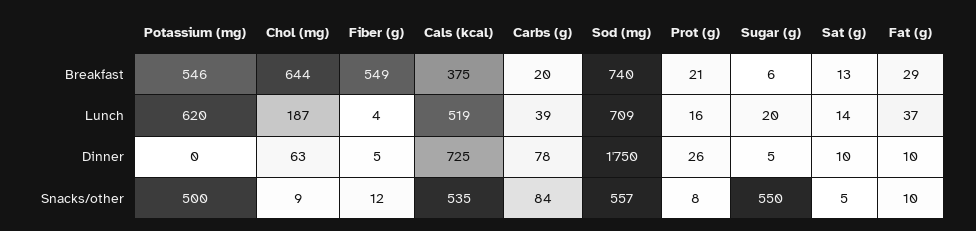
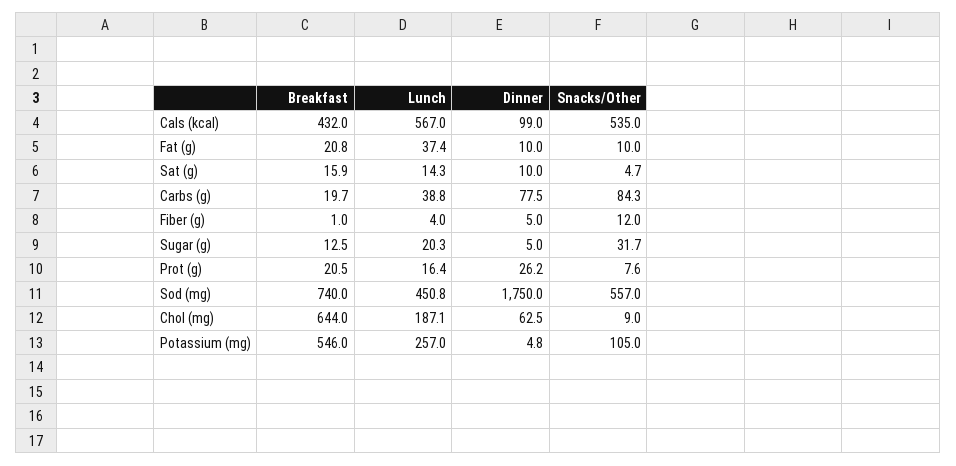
  {
    "Potassium (mg)": {
      "Breakfast": 546,
-     "Lunch": 620,
+     "Lunch": 257,
-     "Dinner": 0,
+     "Dinner": 4.8,
-     "Snacks/other": 500
+     "Snacks/other": 105
    },
    "Chol (mg)": {
      "Breakfast": 644,
      "Lunch": 187.1,
      "Dinner": 62.5,
      "Snacks/other": 9
    },
    "Fiber (g)": {
-     "Breakfast": 549,
+     "Breakfast": 1,
      "Lunch": 4,
      "Dinner": 5,
      "Snacks/other": 12
    },
    "Cals (kcal)": {
-     "Breakfast": 375,
+     "Breakfast": 432,
-     "Lunch": 519,
+     "Lunch": 567,
-     "Dinner": 725,
+     "Dinner": 99,
      "Snacks/other": 535
    },
    "Carbs (g)": {
      "Breakfast": 19.7,
      "Lunch": 38.8,
      "Dinner": 77.5,
      "Snacks/other": 84.3
    },
    "Sod (mg)": {
      "Breakfast": 740,
-     "Lunch": 709,
+     "Lunch": 450.8,
      "Dinner": 1750,
      "Snacks/other": 557
    },
    "Prot (g)": {
      "Breakfast": 20.5,
      "Lunch": 16.4,
      "Dinner": 26.2,
      "Snacks/other": 7.6
    },
    "Sugar (g)": {
-     "Breakfast": 6,
+     "Breakfast": 12.5,
      "Lunch": 20.3,
      "Dinner": 5,
-     "Snacks/other": 550
+     "Snacks/other": 31.7
    },
    "Sat (g)": {
-     "Breakfast": 13,
+     "Breakfast": 15.9,
      "Lunch": 14.3,
      "Dinner": 10,
      "Snacks/other": 4.7
    },
    "Fat (g)": {
-     "Breakfast": 29,
+     "Breakfast": 20.8,
      "Lunch": 37.4,
      "Dinner": 10,
      "Snacks/other": 10
    }
  }

